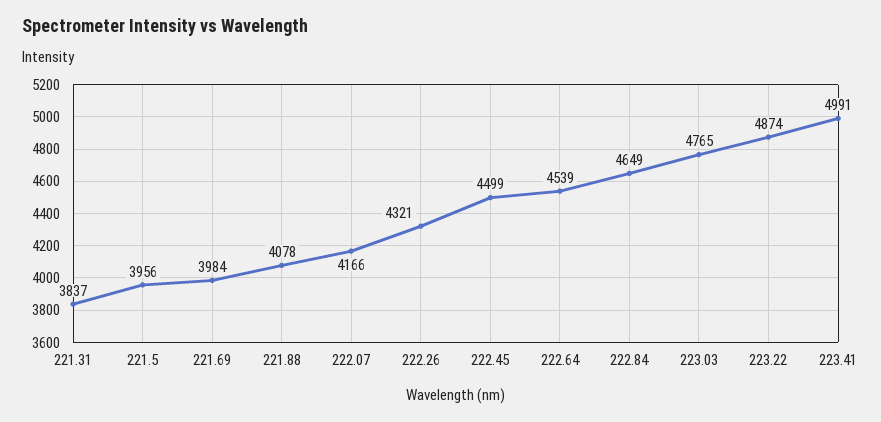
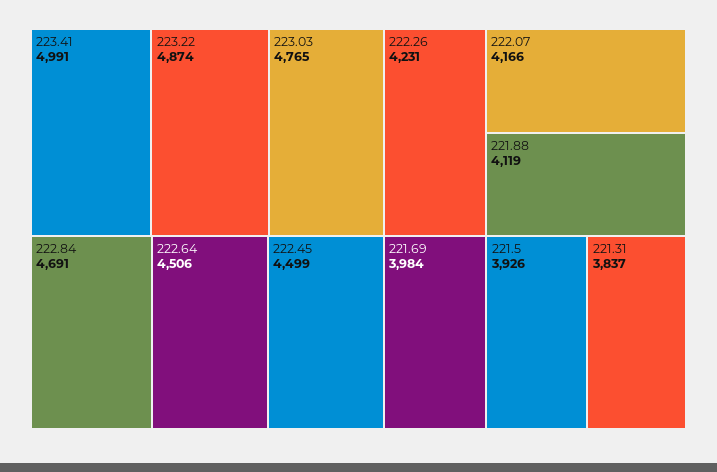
  {
    "221.31": 3837,
-   "221.5": 3956,
+   "221.5": 3926,
    "221.69": 3984,
-   "221.88": 4078,
+   "221.88": 4119,
    "222.07": 4166,
-   "222.26": 4321,
+   "222.26": 4231,
    "222.45": 4499,
-   "222.64": 4539,
+   "222.64": 4506,
-   "222.84": 4649,
+   "222.84": 4691,
    "223.03": 4765,
    "223.22": 4874,
    "223.41": 4991
  }

